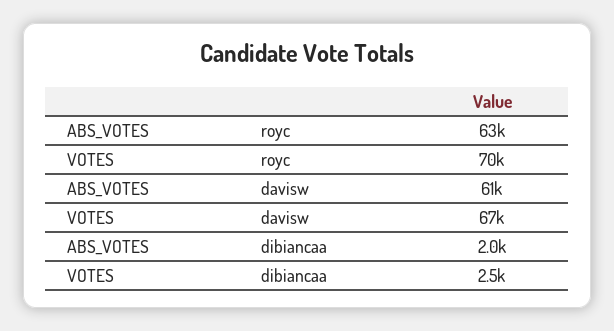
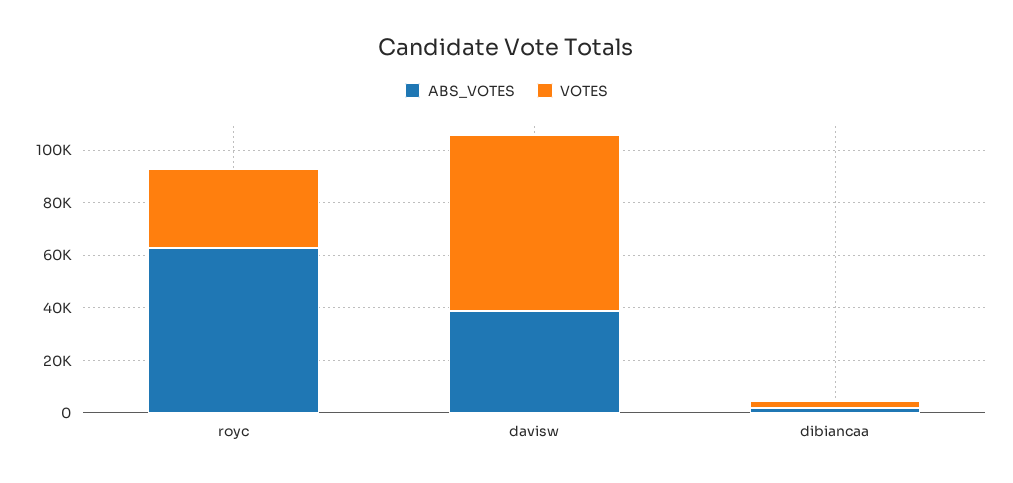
  {
    "ABS_VOTES": {
      "royc": 63000,
-     "davisw": 61000,
+     "davisw": 40000,
      "dibiancaa": 2000
    },
    "VOTES": {
-     "royc": 70000,
+     "royc": 30000,
      "davisw": 67000,
      "dibiancaa": 2500
    }
  }

